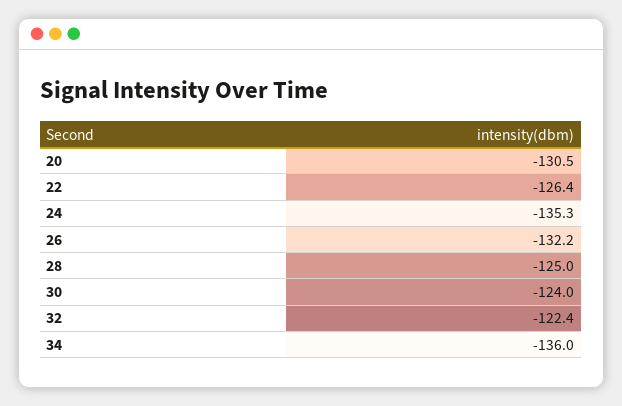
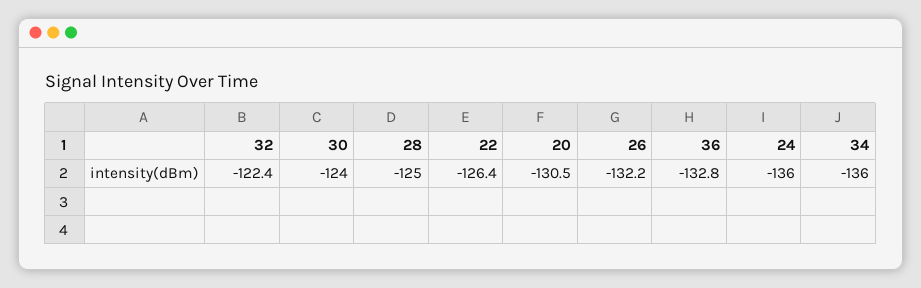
  {
    "20": -130.5,
    "22": -126.4,
-   "24": -135.3,
+   "24": -136,
    "26": -132.2,
    "28": -125,
    "30": -124,
    "32": -122.4,
-   "34": -136
+   "34": -136,
+   "36": -132.8
  }

